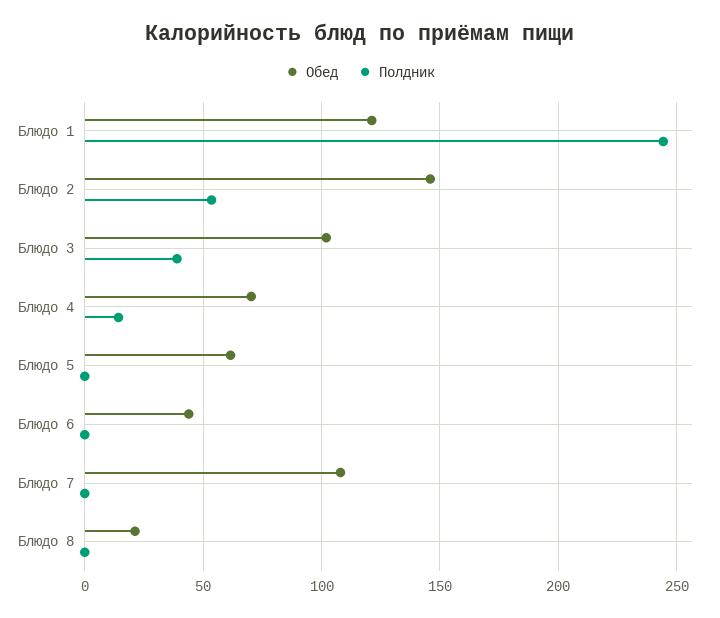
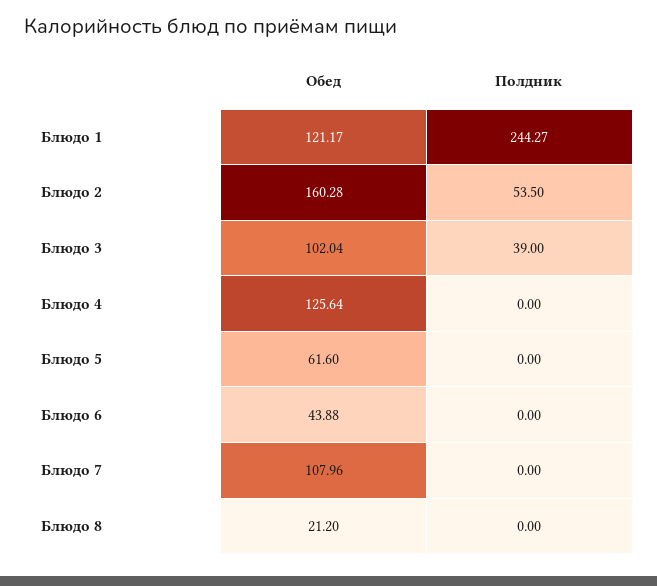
  {
    "Обед": {
      "Блюдо 1": 121.17,
-     "Блюдо 2": 145,
+     "Блюдо 2": 160.28,
      "Блюдо 3": 102.04,
-     "Блюдо 4": 70,
+     "Блюдо 4": 125.64,
      "Блюдо 5": 61.6,
      "Блюдо 6": 43.88,
      "Блюдо 7": 107.96,
      "Блюдо 8": 21.2
    },
    "Полдник": {
      "Блюдо 1": 244.27,
      "Блюдо 2": 53.5,
      "Блюдо 3": 39,
-     "Блюдо 4": 15,
+     "Блюдо 4": 0,
      "Блюдо 5": 0,
      "Блюдо 6": 0,
      "Блюдо 7": 0,
      "Блюдо 8": 0
    }
  }

